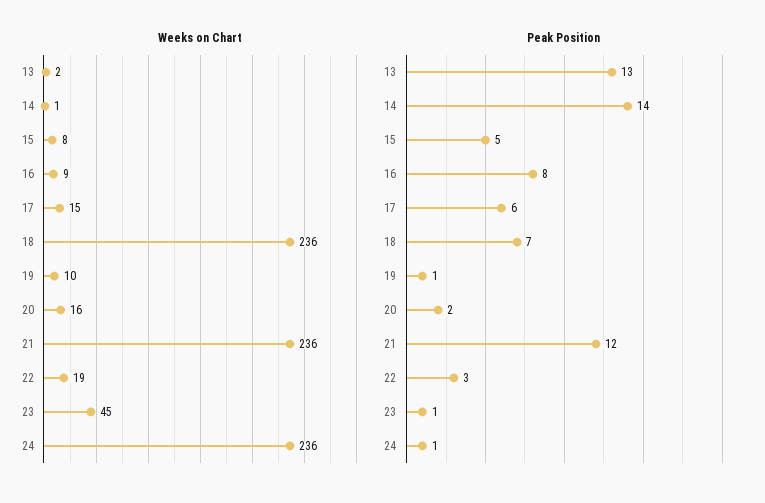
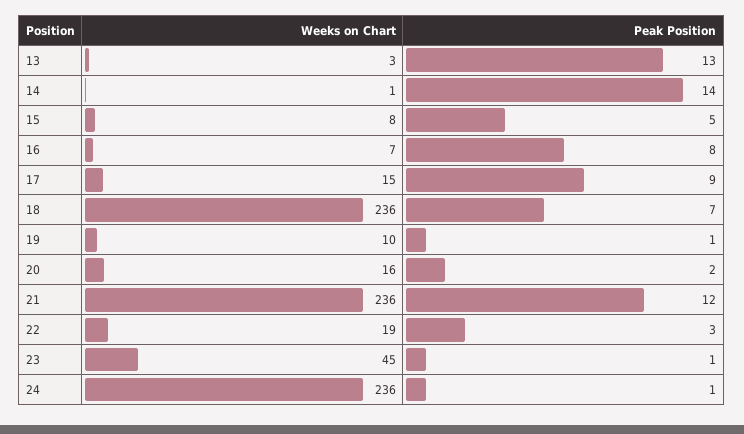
  {
    "Weeks on Chart": {
-     "13": 2,
+     "13": 3,
      "14": 1,
      "15": 8,
-     "16": 9,
+     "16": 7,
      "17": 15,
      "18": 236,
      "19": 10,
      "20": 16,
      "21": 236,
      "22": 19,
      "23": 45,
      "24": 236
    },
    "Peak Position": {
      "13": 13,
      "14": 14,
      "15": 5,
      "16": 8,
-     "17": 6,
+     "17": 9,
      "18": 7,
      "19": 1,
      "20": 2,
      "21": 12,
      "22": 3,
      "23": 1,
      "24": 1
    }
  }

